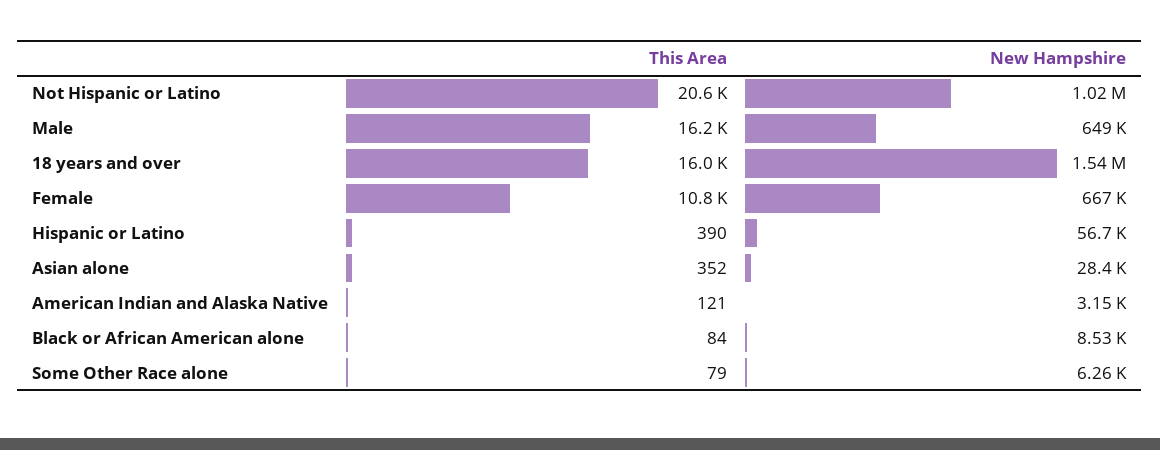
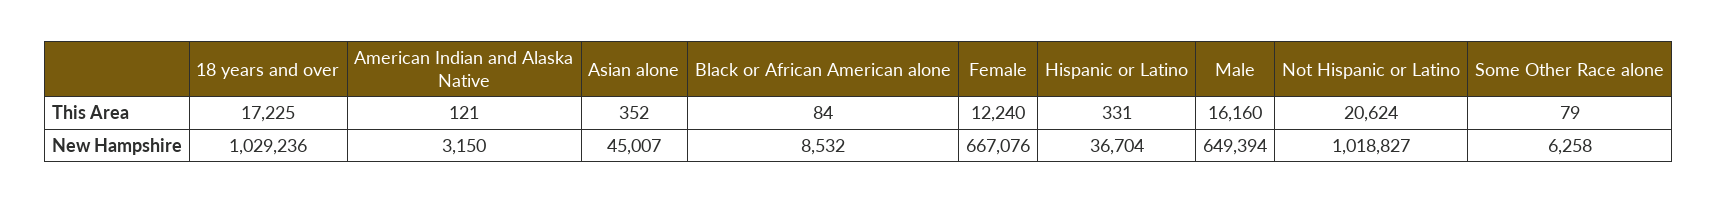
  {
    "This Area": {
      "Not Hispanic or Latino": 20624,
      "Male": 16160,
-     "18 years and over": 16000,
+     "18 years and over": 17225,
-     "Female": 10800,
+     "Female": 12240,
-     "Hispanic or Latino": 390,
+     "Hispanic or Latino": 331,
      "Asian alone": 352,
      "American Indian and Alaska Native": 121,
      "Black or African American alone": 84,
      "Some Other Race alone": 79
    },
    "New Hampshire": {
      "Not Hispanic or Latino": 1018827,
      "Male": 649394,
-     "18 years and over": 1540000,
+     "18 years and over": 1029236,
      "Female": 667076,
-     "Hispanic or Latino": 56700,
+     "Hispanic or Latino": 36704,
-     "Asian alone": 28400,
+     "Asian alone": 45007,
      "American Indian and Alaska Native": 3150,
      "Black or African American alone": 8532,
      "Some Other Race alone": 6258
    }
  }

